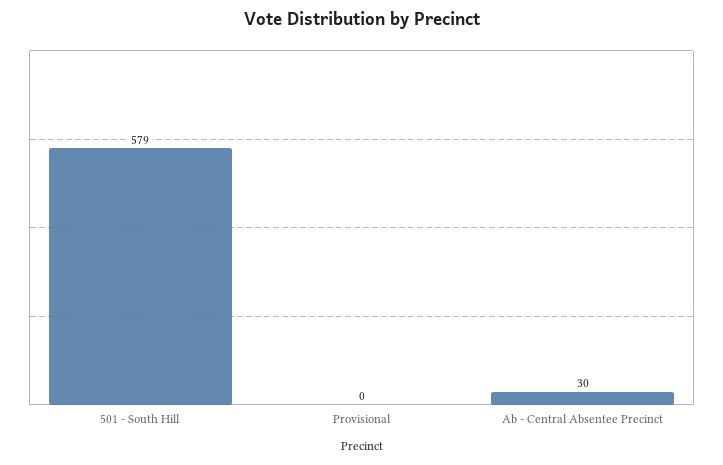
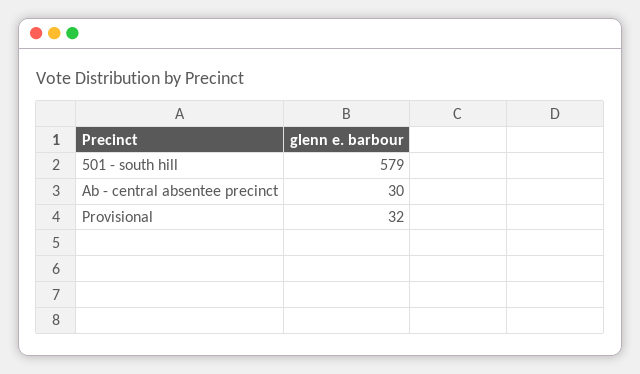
  {
    "501 - South Hill": 579,
-   "Provisional": 0,
+   "Provisional": 32,
    "Ab - Central Absentee Precinct": 30
  }

